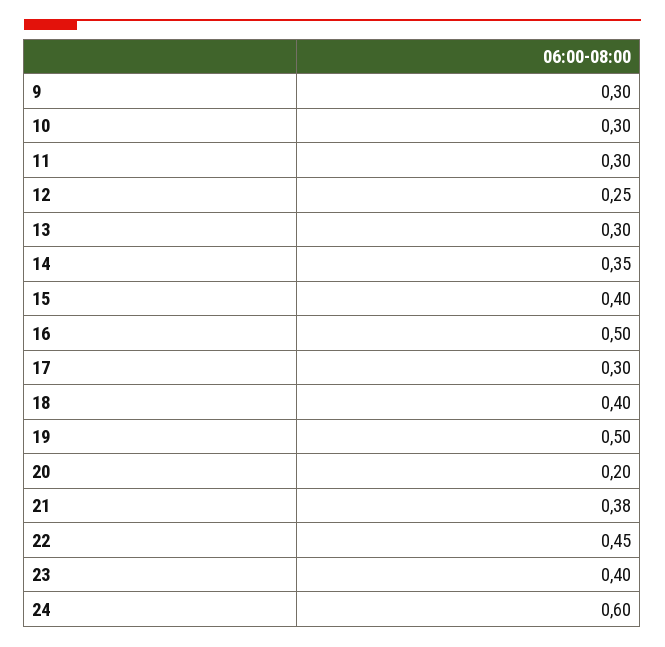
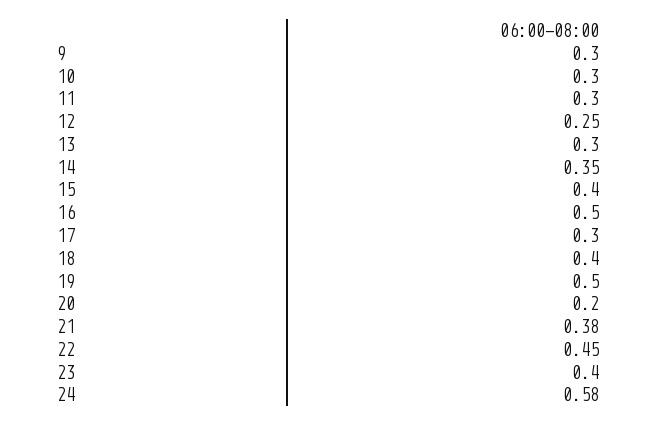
  {
    "9": 0.3,
    "10": 0.3,
    "11": 0.3,
    "12": 0.25,
    "13": 0.3,
    "14": 0.35,
    "15": 0.4,
    "16": 0.5,
    "17": 0.3,
    "18": 0.4,
    "19": 0.5,
    "20": 0.2,
    "21": 0.38,
    "22": 0.45,
    "23": 0.4,
-   "24": 0.6
+   "24": 0.58
  }

